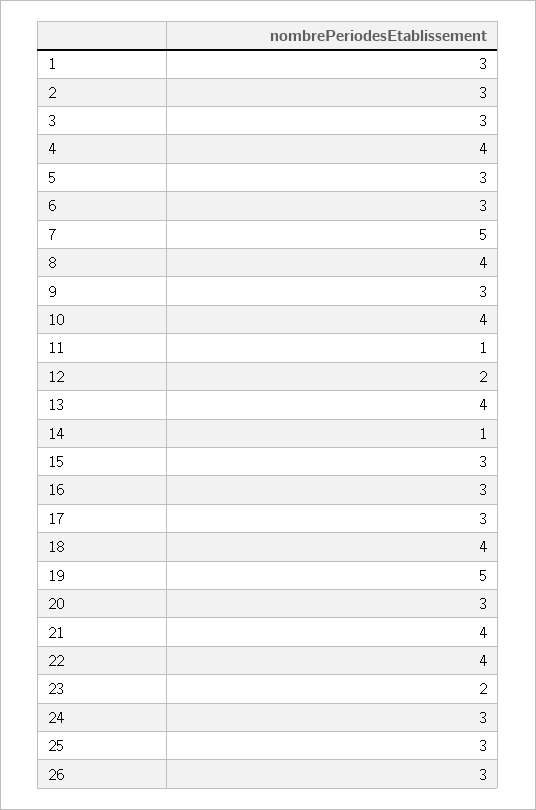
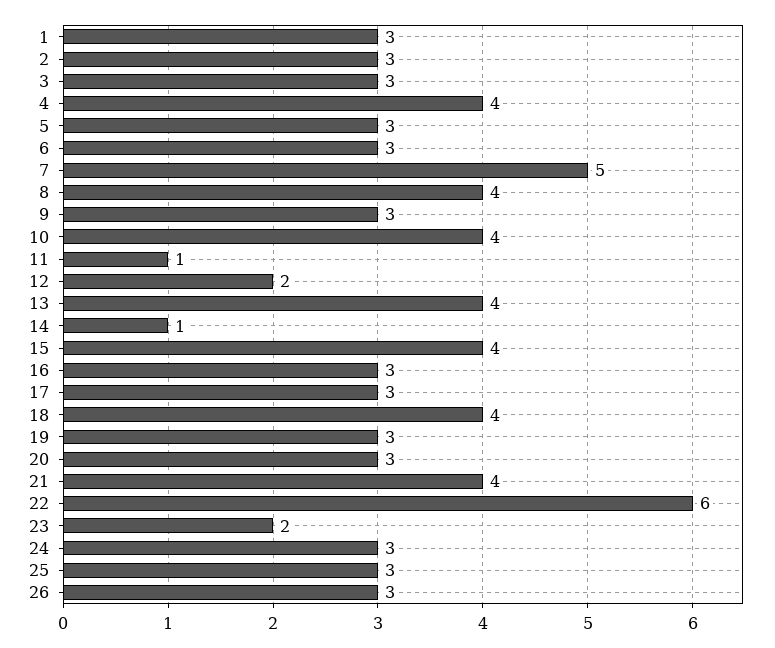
  {
    "1": 3,
    "2": 3,
    "3": 3,
    "4": 4,
    "5": 3,
    "6": 3,
    "7": 5,
    "8": 4,
    "9": 3,
    "10": 4,
    "11": 1,
    "12": 2,
    "13": 4,
    "14": 1,
-   "15": 3,
+   "15": 4,
    "16": 3,
    "17": 3,
    "18": 4,
-   "19": 5,
+   "19": 3,
    "20": 3,
    "21": 4,
-   "22": 4,
+   "22": 6,
    "23": 2,
    "24": 3,
    "25": 3,
    "26": 3
  }

